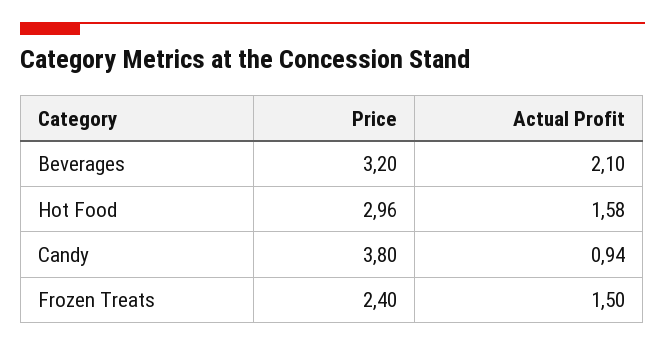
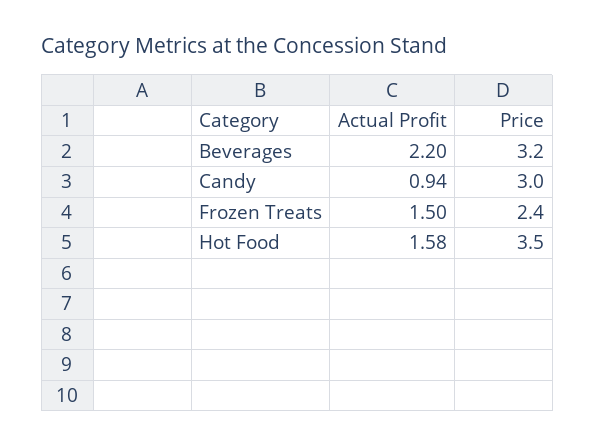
  {
    "Price": {
      "Beverages": 3.2,
-     "Hot Food": 2.96,
+     "Hot Food": 3.5,
-     "Candy": 3.8,
+     "Candy": 3,
      "Frozen Treats": 2.4
    },
    "Actual Profit": {
-     "Beverages": 2.1,
+     "Beverages": 2.2,
      "Hot Food": 1.58,
      "Candy": 0.94,
      "Frozen Treats": 1.5
    }
  }

